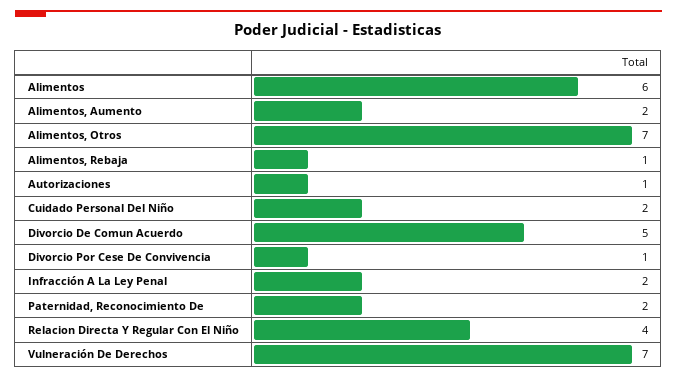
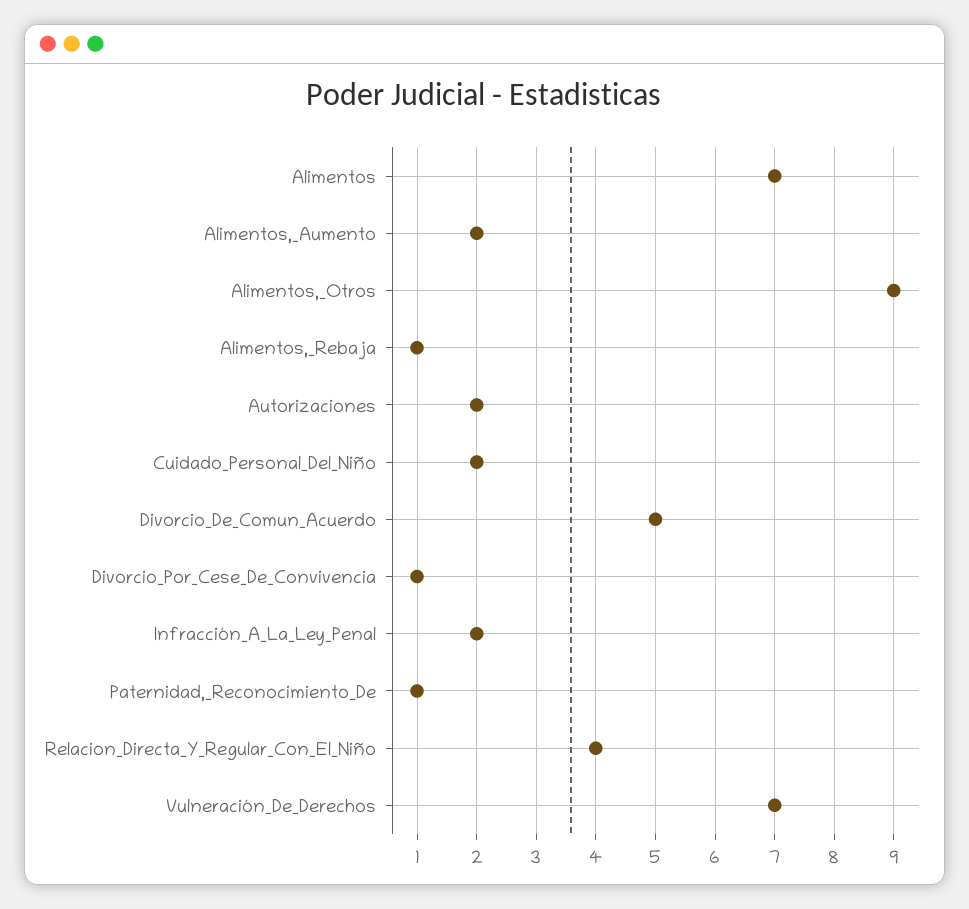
  {
-   "Alimentos": 6,
+   "Alimentos": 7,
    "Alimentos, Aumento": 2,
-   "Alimentos, Otros": 7,
+   "Alimentos, Otros": 9,
    "Alimentos, Rebaja": 1,
-   "Autorizaciones": 1,
+   "Autorizaciones": 2,
    "Cuidado Personal Del Niño": 2,
    "Divorcio De Comun Acuerdo": 5,
    "Divorcio Por Cese De Convivencia": 1,
    "Infracción A La Ley Penal": 2,
-   "Paternidad, Reconocimiento De": 2,
+   "Paternidad, Reconocimiento De": 1,
    "Relacion Directa Y Regular Con El Niño": 4,
    "Vulneración De Derechos": 7
  }

